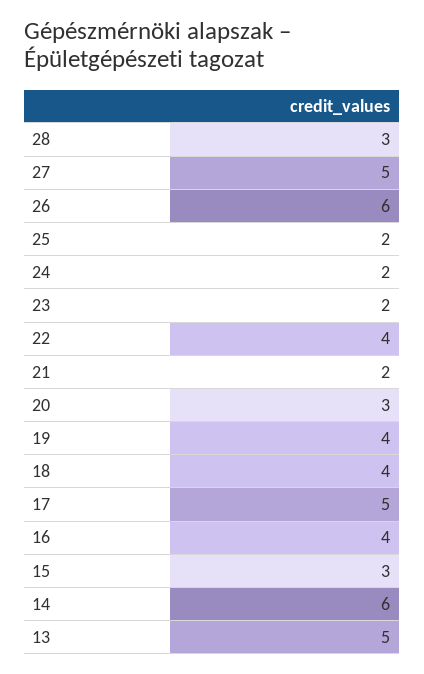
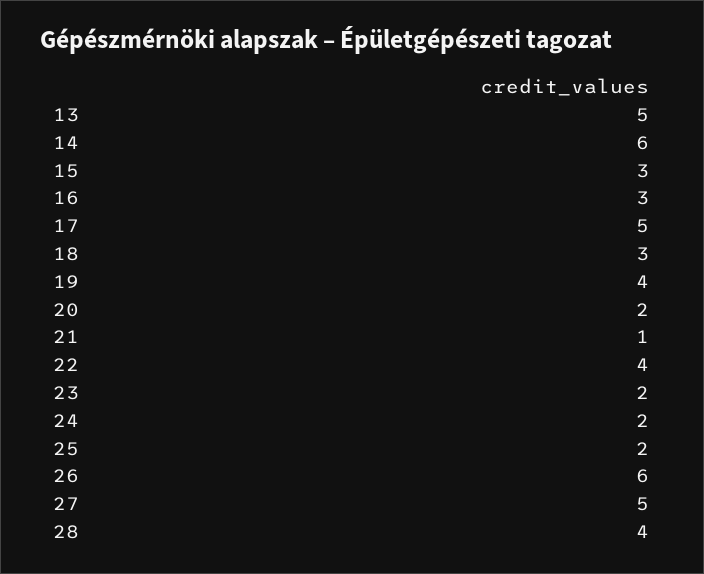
  {
-   "28": 3,
+   "28": 4,
    "27": 5,
    "26": 6,
    "25": 2,
    "24": 2,
    "23": 2,
    "22": 4,
-   "21": 2,
+   "21": 1,
-   "20": 3,
+   "20": 2,
    "19": 4,
-   "18": 4,
+   "18": 3,
    "17": 5,
-   "16": 4,
+   "16": 3,
    "15": 3,
    "14": 6,
    "13": 5
  }

